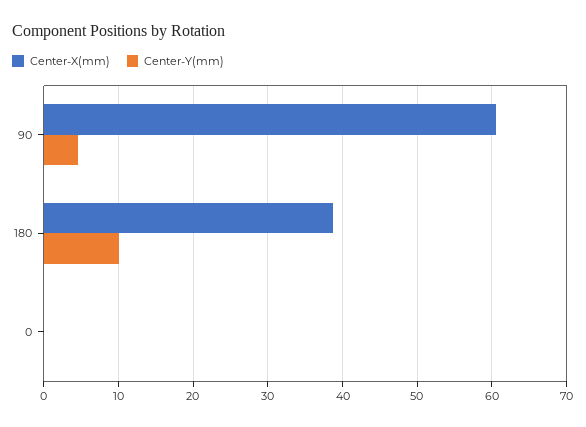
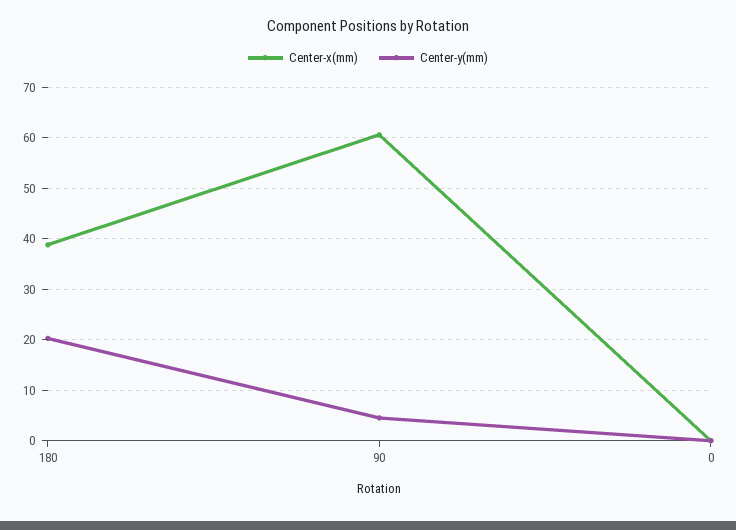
  {
    "Center-X(mm)": {
      "90": 61,
      "180": 39,
      "0": 0
    },
    "Center-Y(mm)": {
      "90": 5,
-     "180": 10,
+     "180": 20,
      "0": 0
    }
  }

